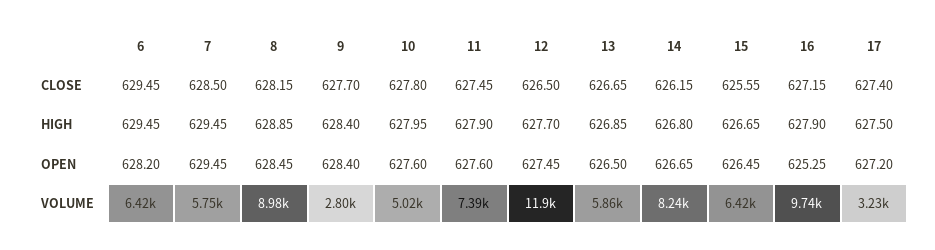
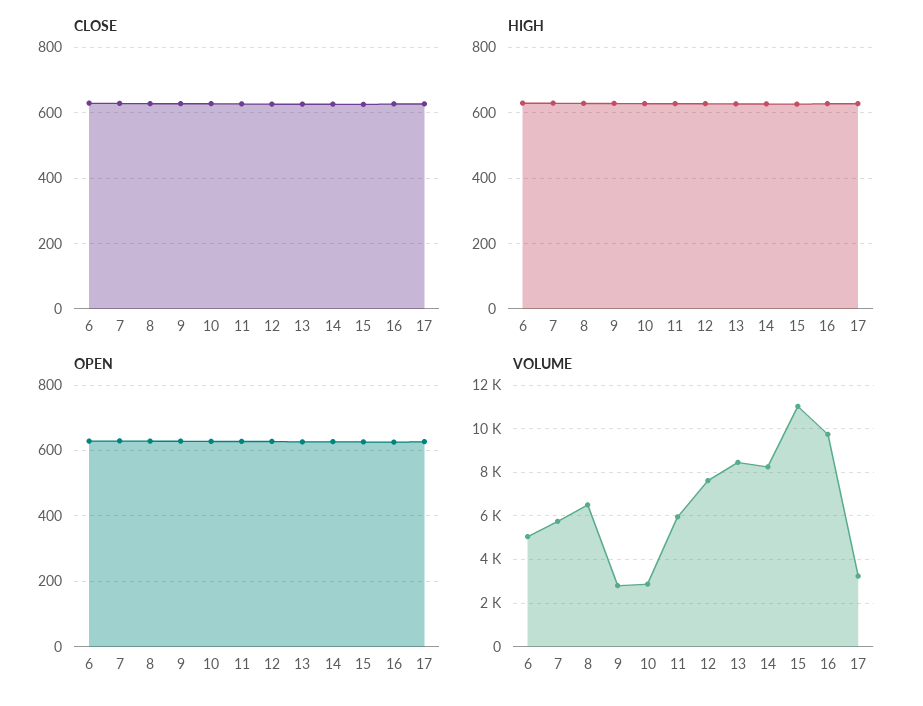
  {
    "CLOSE": {
      "6": 629.45,
      "7": 628.5,
      "8": 628.15,
      "9": 627.7,
      "10": 627.8,
      "11": 627.45,
      "12": 626.5,
      "13": 626.65,
      "14": 626.15,
      "15": 625.55,
      "16": 627.15,
      "17": 627.4
    },
    "HIGH": {
      "6": 629.45,
      "7": 629.45,
      "8": 628.85,
      "9": 628.4,
      "10": 627.95,
      "11": 627.9,
      "12": 627.7,
      "13": 626.85,
      "14": 626.8,
      "15": 626.65,
      "16": 627.9,
      "17": 627.5
    },
    "OPEN": {
      "6": 628.2,
      "7": 629.45,
      "8": 628.45,
      "9": 628.4,
      "10": 627.6,
      "11": 627.6,
      "12": 627.45,
      "13": 626.5,
      "14": 626.65,
      "15": 626.45,
      "16": 625.25,
      "17": 627.2
    },
    "VOLUME": {
-     "6": 6420,
+     "6": 5000,
      "7": 5750,
-     "8": 8980,
+     "8": 6500,
      "9": 2800,
-     "10": 5020,
+     "10": 3000,
-     "11": 7390,
+     "11": 6000,
-     "12": 11900,
+     "12": 7500,
-     "13": 5860,
+     "13": 8500,
      "14": 8240,
-     "15": 6420,
+     "15": 11000,
      "16": 9740,
      "17": 3230
    }
  }

